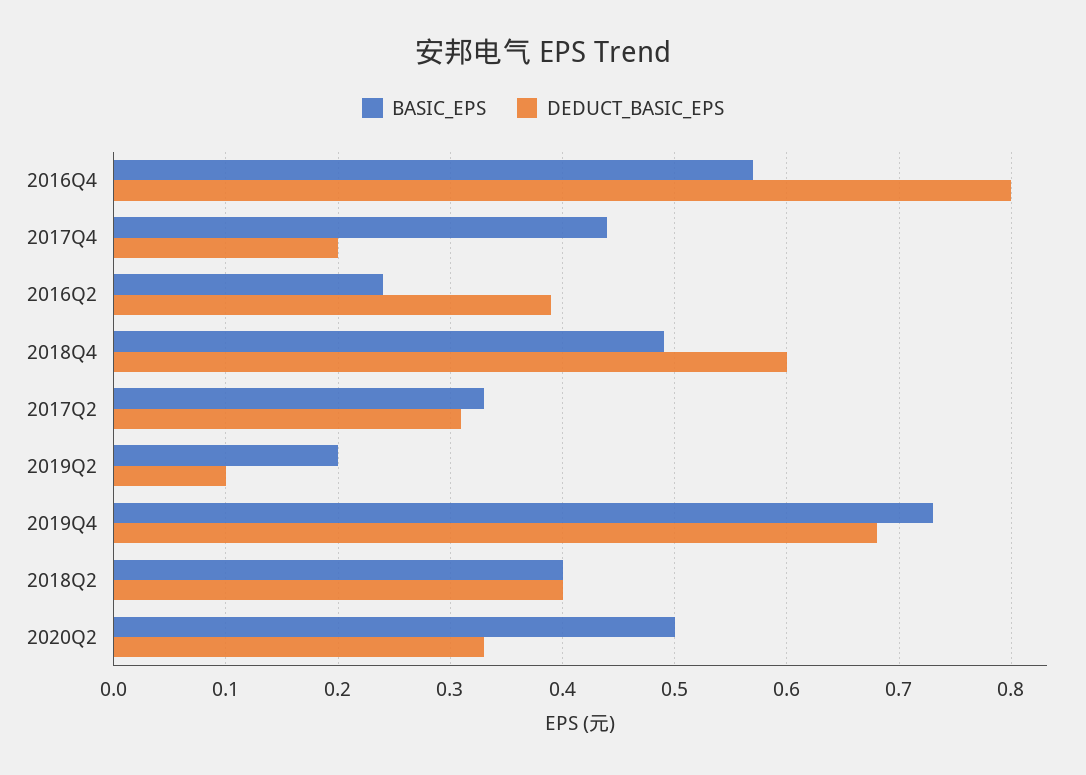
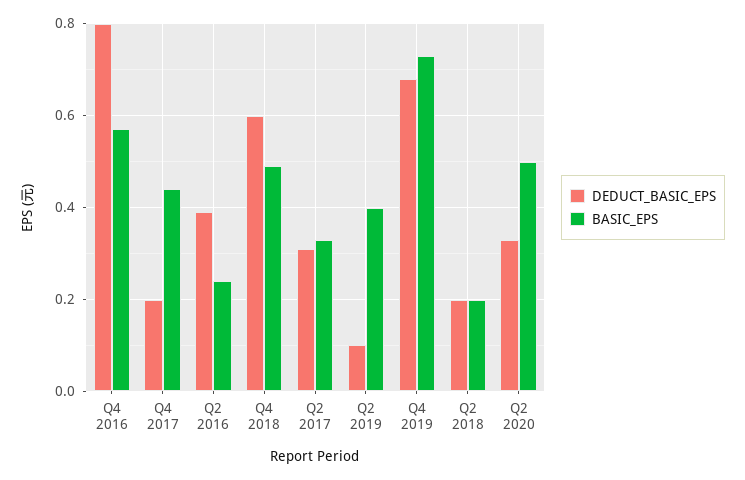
  {
    "BASIC_EPS": {
      "2016Q4": 0.57,
      "2017Q4": 0.44,
      "2016Q2": 0.24,
      "2018Q4": 0.49,
      "2017Q2": 0.33,
-     "2019Q2": 0.2,
+     "2019Q2": 0.4,
      "2019Q4": 0.73,
-     "2018Q2": 0.4,
+     "2018Q2": 0.2,
      "2020Q2": 0.5
    },
    "DEDUCT_BASIC_EPS": {
      "2016Q4": 0.8,
      "2017Q4": 0.2,
      "2016Q2": 0.39,
      "2018Q4": 0.6,
      "2017Q2": 0.31,
      "2019Q2": 0.1,
      "2019Q4": 0.68,
-     "2018Q2": 0.4,
+     "2018Q2": 0.2,
      "2020Q2": 0.33
    }
  }

